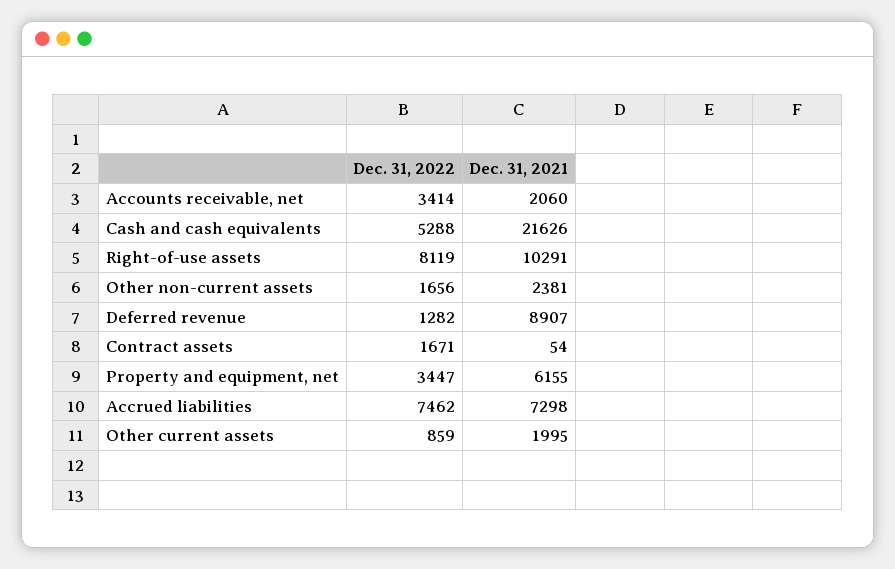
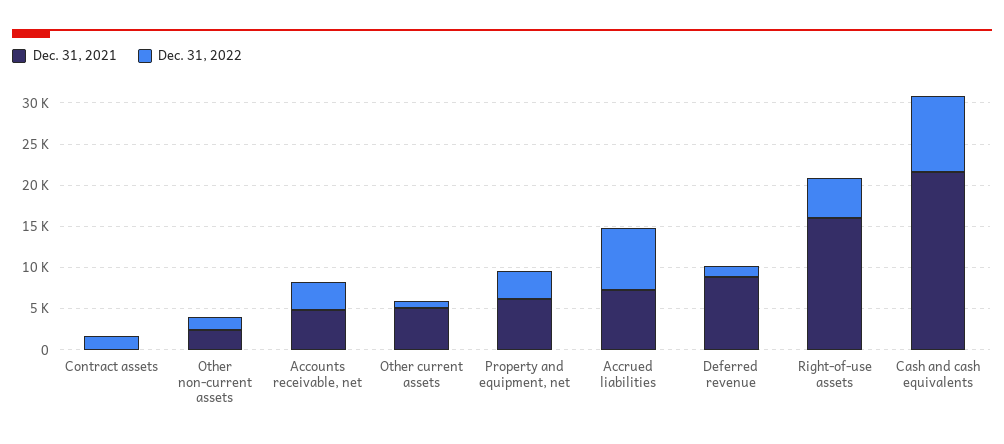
  {
    "Dec. 31, 2022": {
      "Accounts receivable, net": 3414,
-     "Cash and cash equivalents": 5288,
+     "Cash and cash equivalents": 9000,
-     "Right-of-use assets": 8119,
+     "Right-of-use assets": 5000,
      "Other non-current assets": 1656,
      "Deferred revenue": 1282,
      "Contract assets": 1671,
      "Property and equipment, net": 3447,
      "Accrued liabilities": 7462,
      "Other current assets": 859
    },
    "Dec. 31, 2021": {
-     "Accounts receivable, net": 2060,
+     "Accounts receivable, net": 5000,
      "Cash and cash equivalents": 21626,
-     "Right-of-use assets": 10291,
+     "Right-of-use assets": 16000,
      "Other non-current assets": 2381,
      "Deferred revenue": 8907,
      "Contract assets": 54,
      "Property and equipment, net": 6155,
      "Accrued liabilities": 7298,
-     "Other current assets": 1995
+     "Other current assets": 5000
    }
  }

